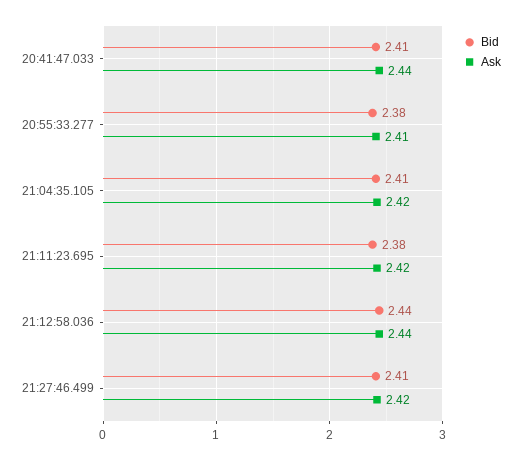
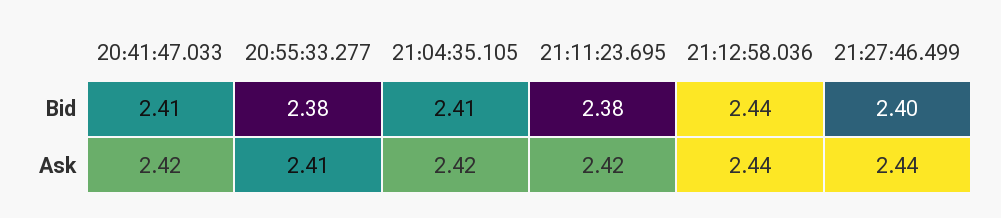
  {
    "Bid": {
      "20:41:47.033": 2.41,
      "20:55:33.277": 2.38,
      "21:04:35.105": 2.41,
      "21:11:23.695": 2.38,
      "21:12:58.036": 2.44,
-     "21:27:46.499": 2.41
+     "21:27:46.499": 2.4
    },
    "Ask": {
-     "20:41:47.033": 2.44,
+     "20:41:47.033": 2.42,
      "20:55:33.277": 2.41,
      "21:04:35.105": 2.42,
      "21:11:23.695": 2.42,
      "21:12:58.036": 2.44,
-     "21:27:46.499": 2.42
+     "21:27:46.499": 2.44
    }
  }

